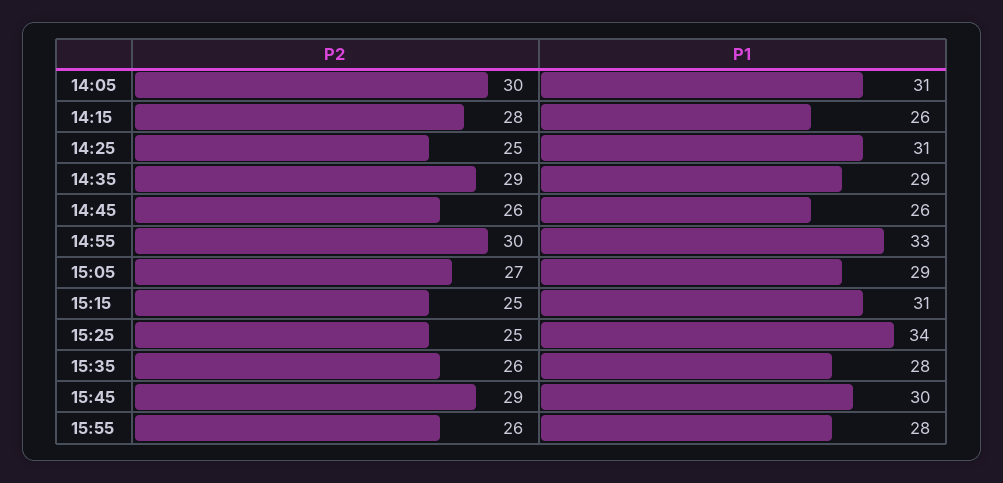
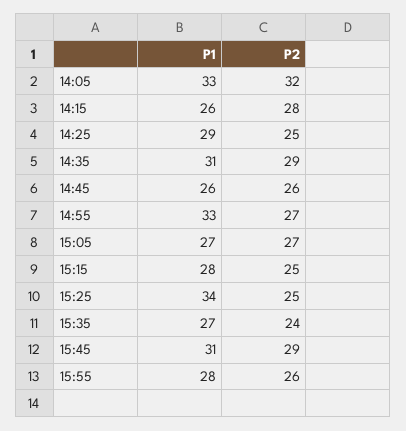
  {
    "P2": {
-     "14:05": 30,
+     "14:05": 32,
      "14:15": 28,
      "14:25": 25,
      "14:35": 29,
      "14:45": 26,
-     "14:55": 30,
+     "14:55": 27,
      "15:05": 27,
      "15:15": 25,
      "15:25": 25,
-     "15:35": 26,
+     "15:35": 24,
      "15:45": 29,
      "15:55": 26
    },
    "P1": {
-     "14:05": 31,
+     "14:05": 33,
      "14:15": 26,
-     "14:25": 31,
+     "14:25": 29,
-     "14:35": 29,
+     "14:35": 31,
      "14:45": 26,
      "14:55": 33,
-     "15:05": 29,
+     "15:05": 27,
-     "15:15": 31,
+     "15:15": 28,
      "15:25": 34,
-     "15:35": 28,
+     "15:35": 27,
-     "15:45": 30,
+     "15:45": 31,
      "15:55": 28
    }
  }

